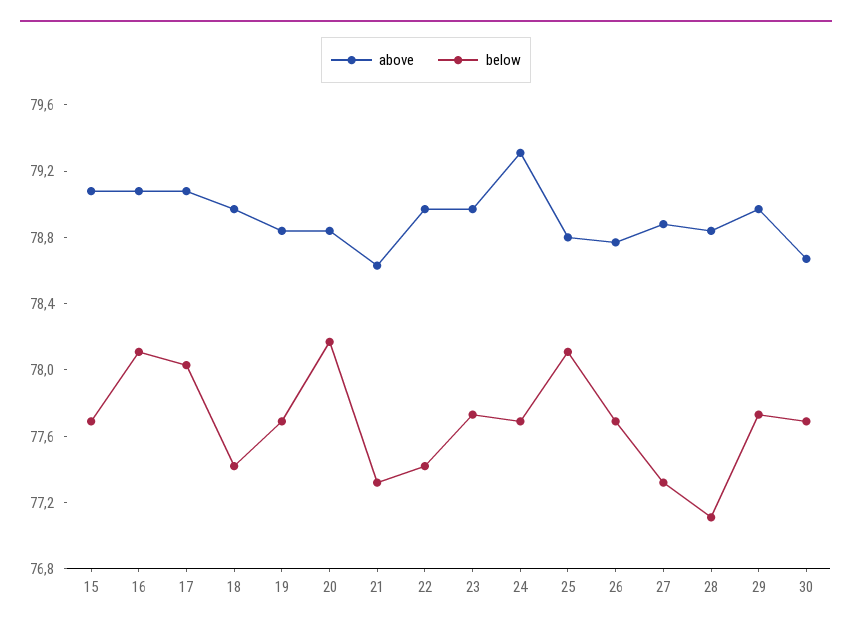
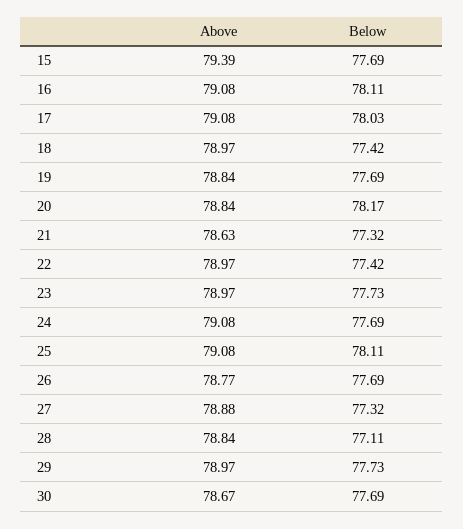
  {
    "above": {
-     "15": 79.1,
+     "15": 79.39,
      "16": 79.08,
      "17": 79.08,
      "18": 78.97,
      "19": 78.84,
      "20": 78.84,
      "21": 78.63,
      "22": 78.97,
      "23": 78.97,
-     "24": 79.3,
+     "24": 79.08,
-     "25": 78.8,
+     "25": 79.08,
      "26": 78.77,
      "27": 78.88,
      "28": 78.84,
      "29": 78.97,
      "30": 78.67
    },
    "below": {
      "15": 77.69,
      "16": 78.11,
      "17": 78.03,
      "18": 77.42,
      "19": 77.69,
      "20": 78.17,
      "21": 77.32,
      "22": 77.42,
      "23": 77.73,
      "24": 77.69,
      "25": 78.11,
      "26": 77.69,
      "27": 77.32,
      "28": 77.11,
      "29": 77.73,
      "30": 77.69
    }
  }

